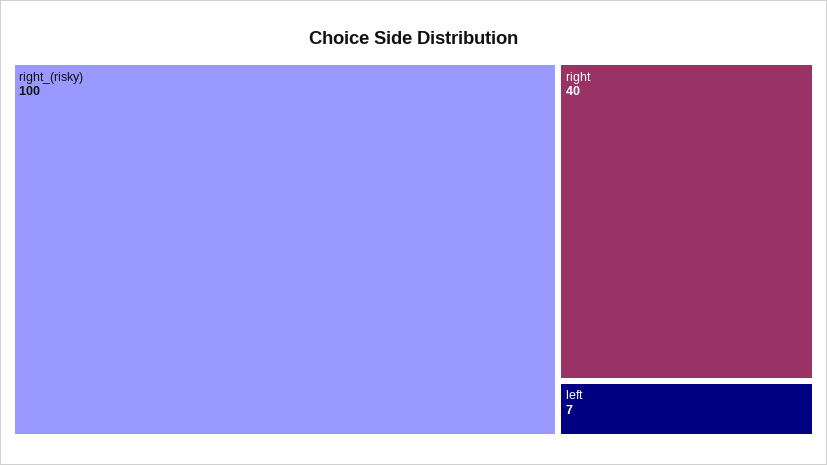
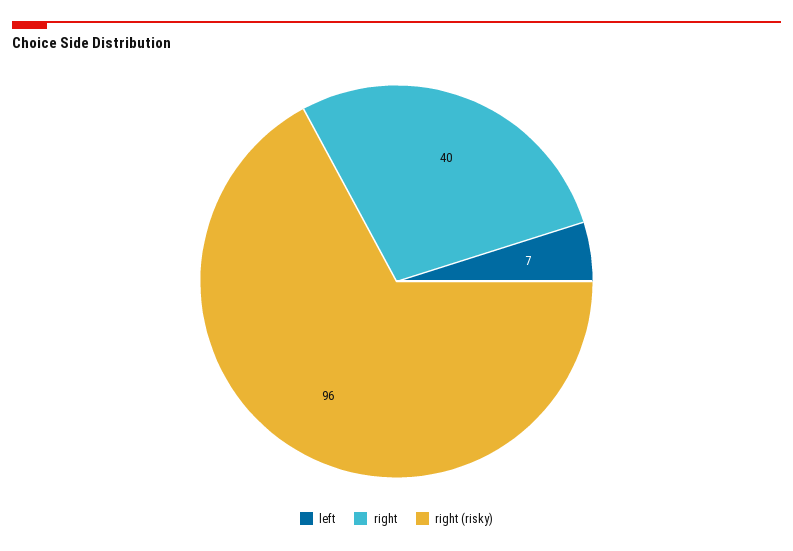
  {
-   "right_(risky)": 100,
+   "right_(risky)": 96,
    "right": 40,
    "left": 7
  }

